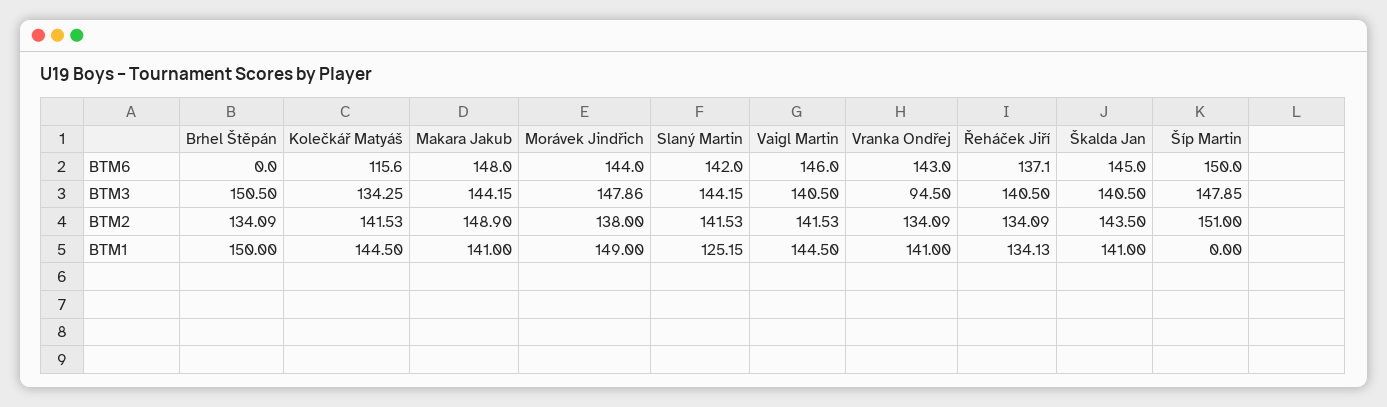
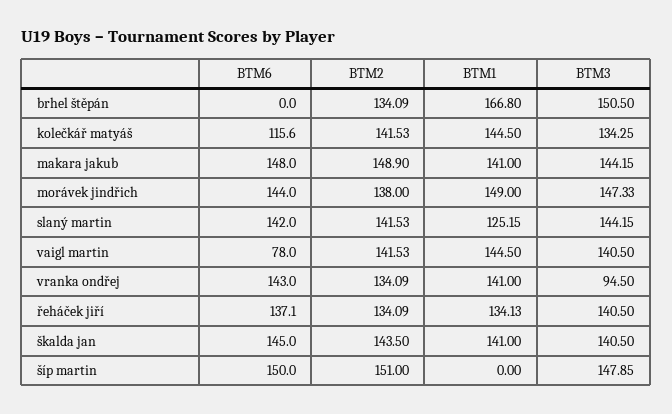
  {
    "Brhel Štěpán": {
      "BTM6": 0,
      "BTM3": 150.5,
      "BTM2": 134.09,
-     "BTM1": 150
+     "BTM1": 166.8
    },
    "Kolečkář Matyáš": {
      "BTM6": 115.6,
      "BTM3": 134.25,
      "BTM2": 141.53,
      "BTM1": 144.5
    },
    "Makara Jakub": {
      "BTM6": 148,
      "BTM3": 144.15,
      "BTM2": 148.9,
      "BTM1": 141
    },
    "Morávek Jindřich": {
      "BTM6": 144,
-     "BTM3": 147.86,
+     "BTM3": 147.33,
      "BTM2": 138,
      "BTM1": 149
    },
    "Slaný Martin": {
      "BTM6": 142,
      "BTM3": 144.15,
      "BTM2": 141.53,
      "BTM1": 125.15
    },
    "Vaigl Martin": {
-     "BTM6": 146,
+     "BTM6": 78,
      "BTM3": 140.5,
      "BTM2": 141.53,
      "BTM1": 144.5
    },
    "Vranka Ondřej": {
      "BTM6": 143,
      "BTM3": 94.5,
      "BTM2": 134.09,
      "BTM1": 141
    },
    "Řeháček Jiří": {
      "BTM6": 137.1,
      "BTM3": 140.5,
      "BTM2": 134.09,
      "BTM1": 134.13
    },
    "Škalda Jan": {
      "BTM6": 145,
      "BTM3": 140.5,
      "BTM2": 143.5,
      "BTM1": 141
    },
    "Šíp Martin": {
      "BTM6": 150,
      "BTM3": 147.85,
      "BTM2": 151,
      "BTM1": 0
    }
  }

